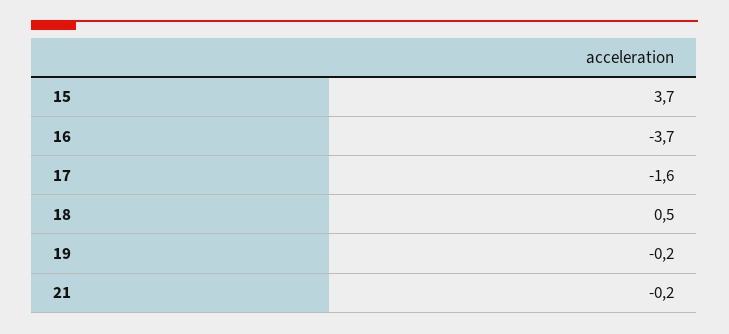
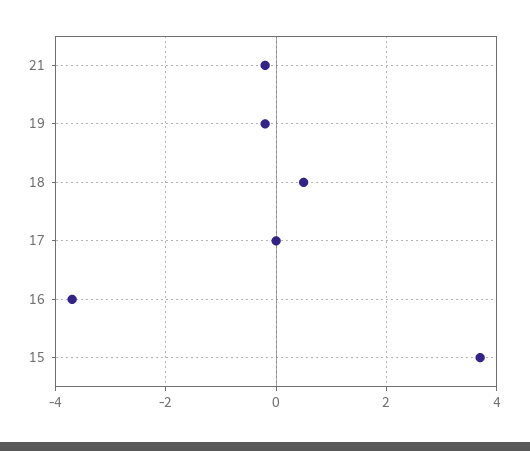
  {
    "15": 3.7,
    "16": -3.7,
-   "17": -1.6,
+   "17": 0,
    "18": 0.5,
    "19": -0.2,
    "21": -0.2
  }

